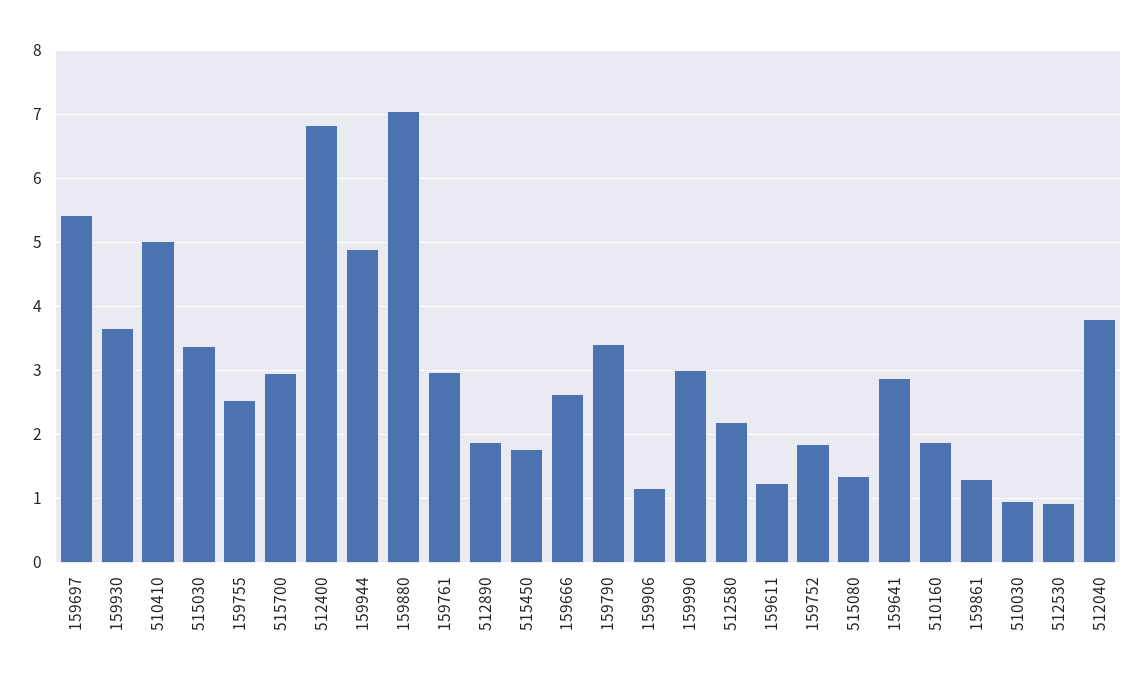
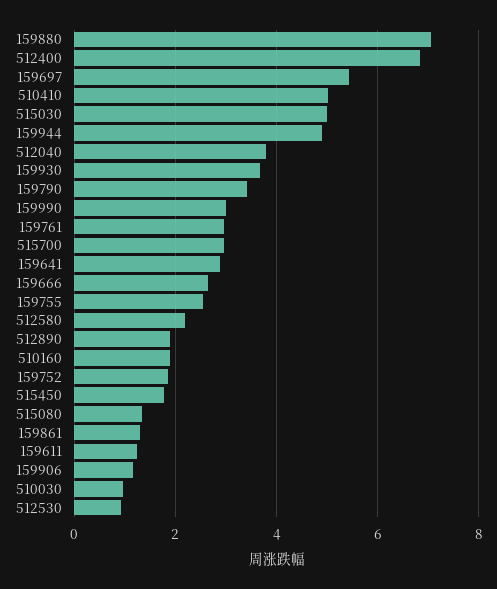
  {
    "159697": 5.4,
    "159930": 3.7,
    "510410": 5,
-   "515030": 3.4,
+   "515030": 5,
    "159755": 2.5,
    "515700": 3,
    "512400": 6.8,
    "159944": 4.9,
    "159880": 7.1,
    "159761": 3,
    "512890": 1.9,
    "515450": 1.8,
    "159666": 2.6,
    "159790": 3.4,
    "159906": 1.2,
    "159990": 3,
    "512580": 2.2,
    "159611": 1.3,
    "159752": 1.9,
    "515080": 1.4,
    "159641": 2.9,
    "510160": 1.9,
    "159861": 1.3,
    "510030": 1,
    "512530": 0.9,
    "512040": 3.8
  }

